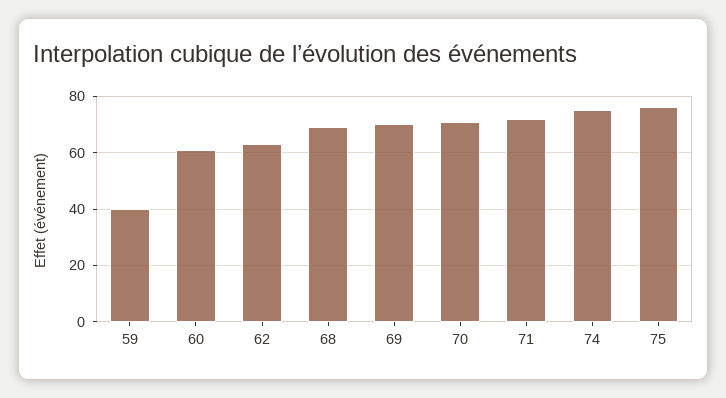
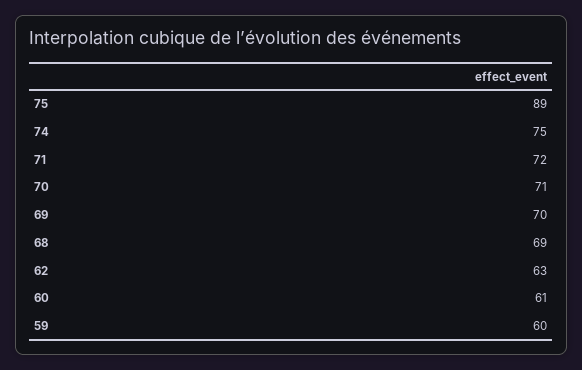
  {
-   "59": 40,
+   "59": 60,
    "60": 61,
    "62": 63,
    "68": 69,
    "69": 70,
    "70": 71,
    "71": 72,
    "74": 75,
-   "75": 75
+   "75": 89
  }

